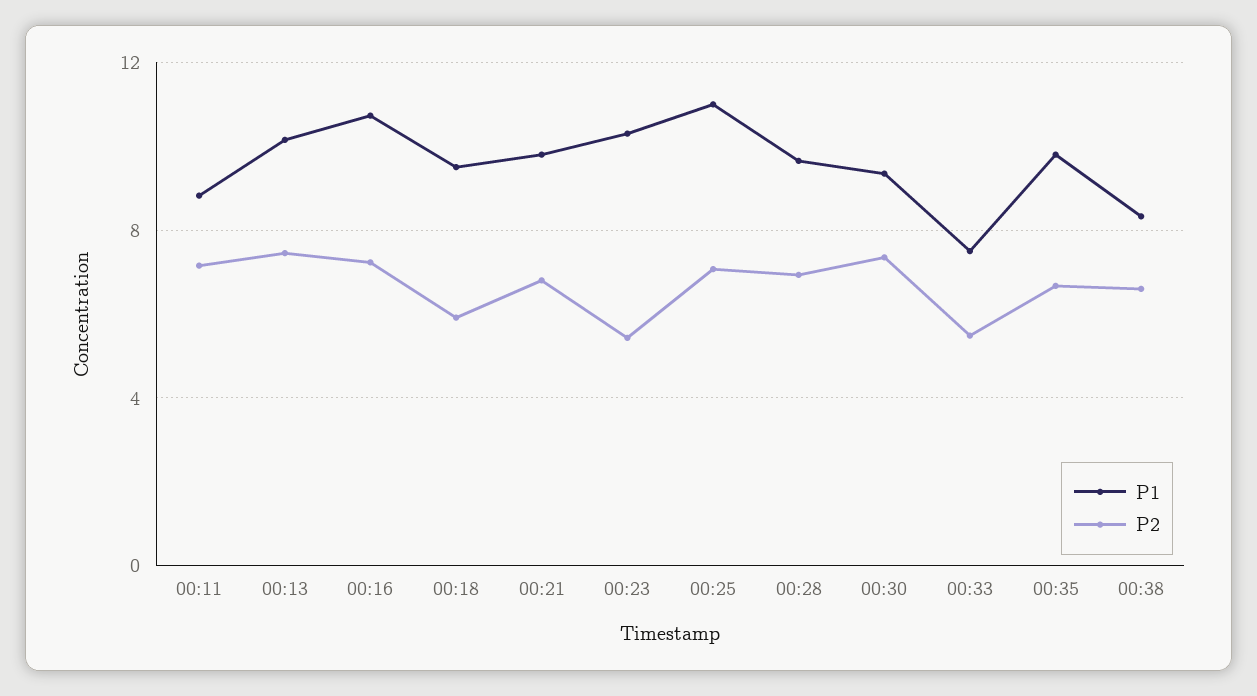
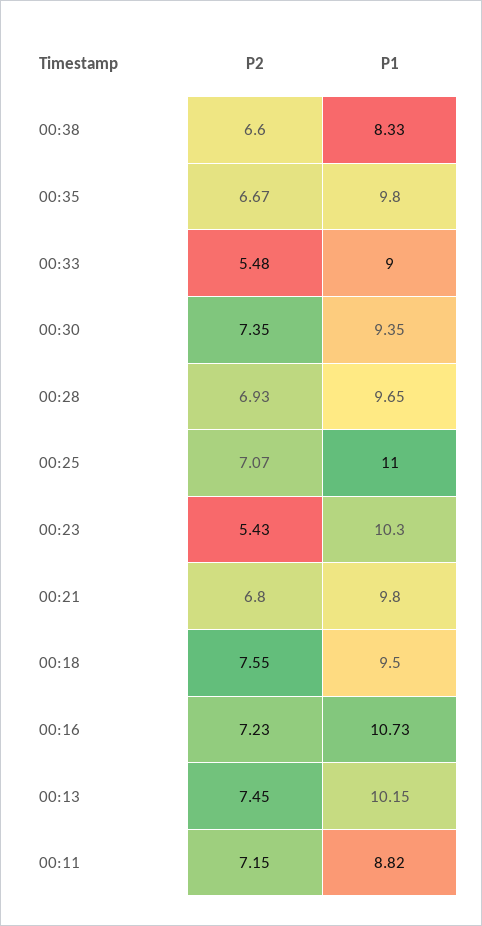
  {
    "P1": {
      "00:11": 8.82,
      "00:13": 10.15,
      "00:16": 10.73,
      "00:18": 9.5,
      "00:21": 9.8,
      "00:23": 10.3,
      "00:25": 11,
      "00:28": 9.65,
      "00:30": 9.35,
-     "00:33": 7.5,
+     "00:33": 9,
      "00:35": 9.8,
      "00:38": 8.33
    },
    "P2": {
      "00:11": 7.15,
      "00:13": 7.45,
      "00:16": 7.23,
-     "00:18": 6,
+     "00:18": 7.55,
      "00:21": 6.8,
      "00:23": 5.43,
      "00:25": 7.07,
      "00:28": 6.93,
      "00:30": 7.35,
      "00:33": 5.48,
      "00:35": 6.67,
      "00:38": 6.6
    }
  }

